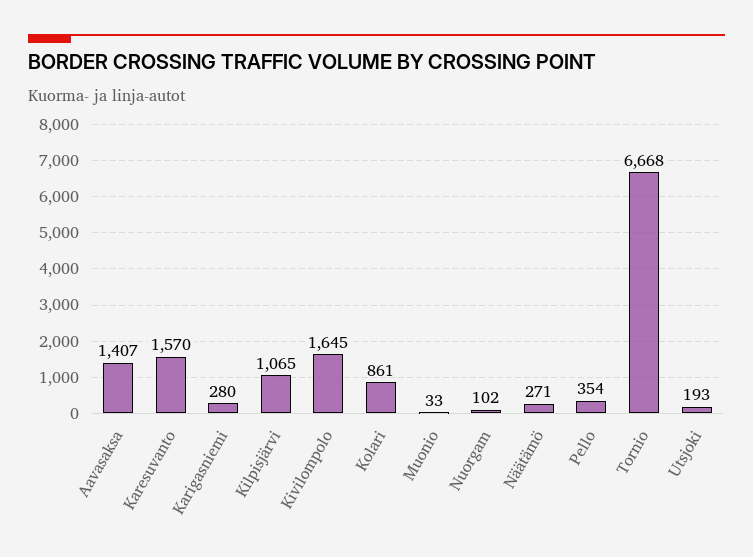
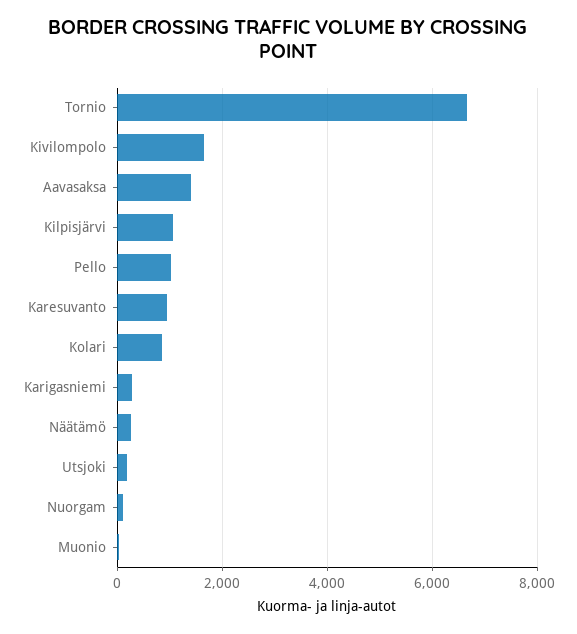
  {
    "Aavasaksa": 1407,
-   "Karesuvanto": 1570,
+   "Karesuvanto": 1000,
    "Karigasniemi": 280,
    "Kilpisjärvi": 1065,
    "Kivilompolo": 1645,
    "Kolari": 861,
    "Muonio": 33,
    "Nuorgam": 102,
    "Näätämö": 271,
-   "Pello": 354,
+   "Pello": 1000,
    "Tornio": 6668,
    "Utsjoki": 193
  }

